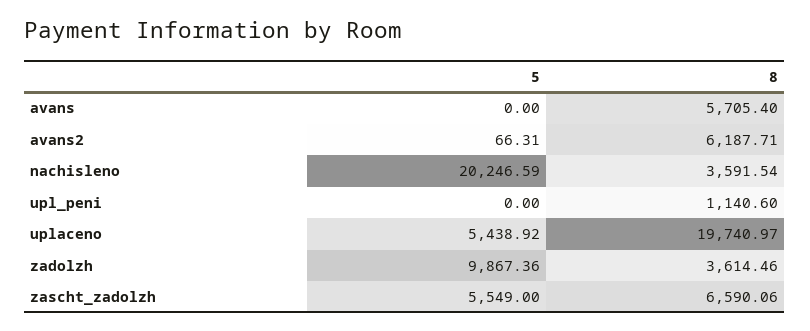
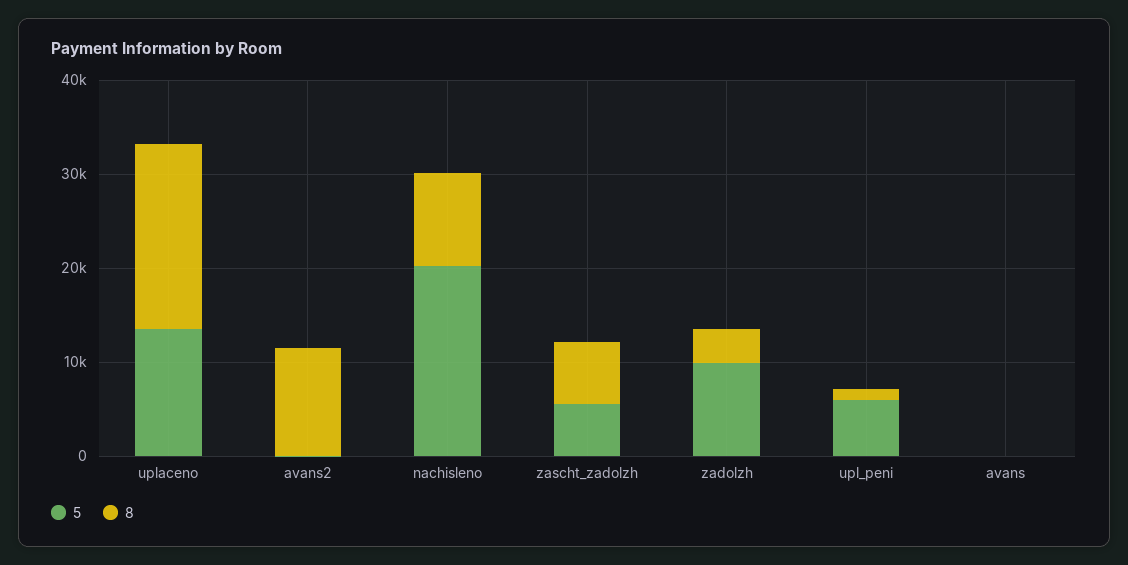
  {
    "5": {
      "avans": 0,
      "avans2": 66.31,
      "nachisleno": 20246.59,
-     "upl_peni": 0,
+     "upl_peni": 6000,
-     "uplaceno": 5438.92,
+     "uplaceno": 14000,
      "zadolzh": 9867.36,
      "zascht_zadolzh": 5549
    },
    "8": {
-     "avans": 5705.4,
+     "avans": 0,
-     "avans2": 6187.71,
+     "avans2": 12000,
-     "nachisleno": 3591.54,
+     "nachisleno": 10000,
      "upl_peni": 1140.6,
      "uplaceno": 19740.97,
      "zadolzh": 3614.46,
      "zascht_zadolzh": 6590.06
    }
  }

